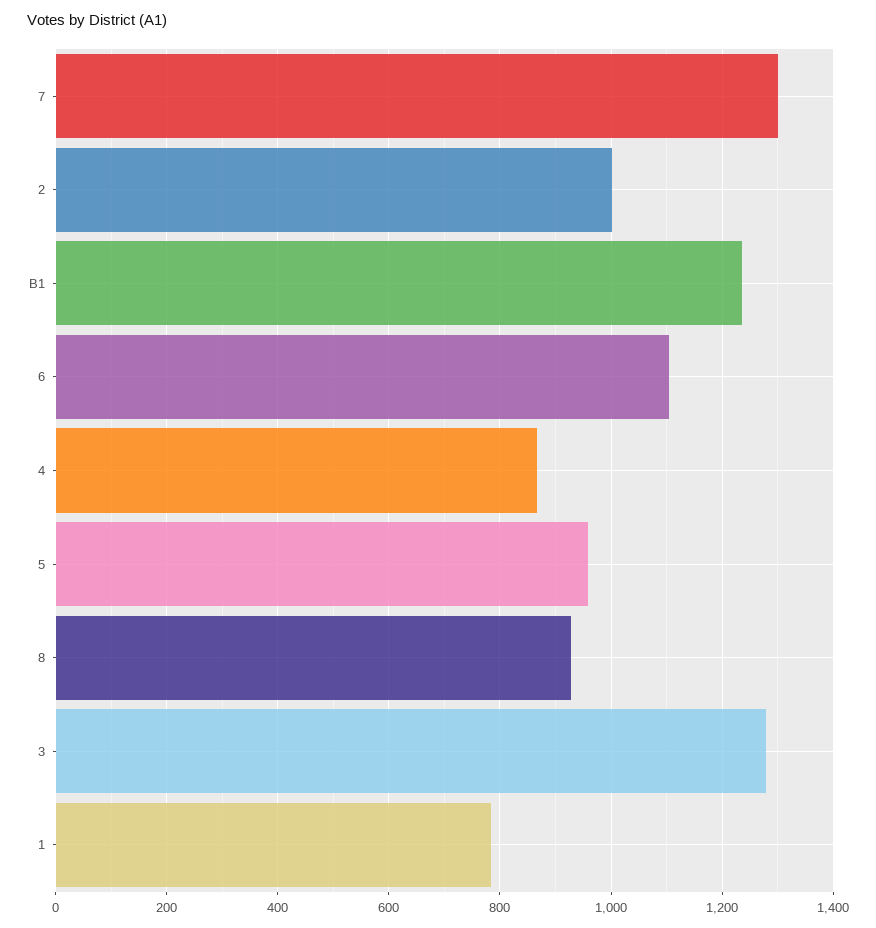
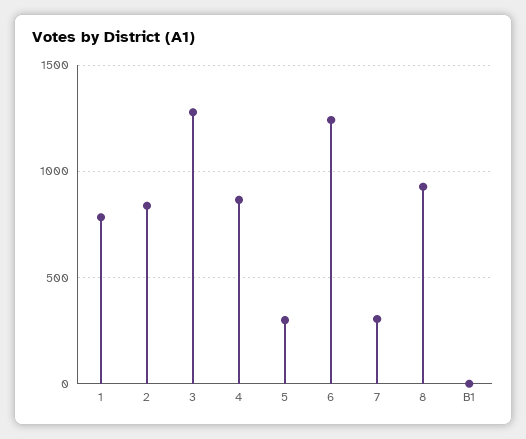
  {
-   "7": 1300,
+   "7": 300,
-   "2": 1000,
+   "2": 850,
-   "B1": 1240,
+   "B1": 0,
-   "6": 1100,
+   "6": 1250,
    "4": 860,
-   "5": 960,
+   "5": 300,
    "8": 920,
    "3": 1280,
    "1": 780
  }

